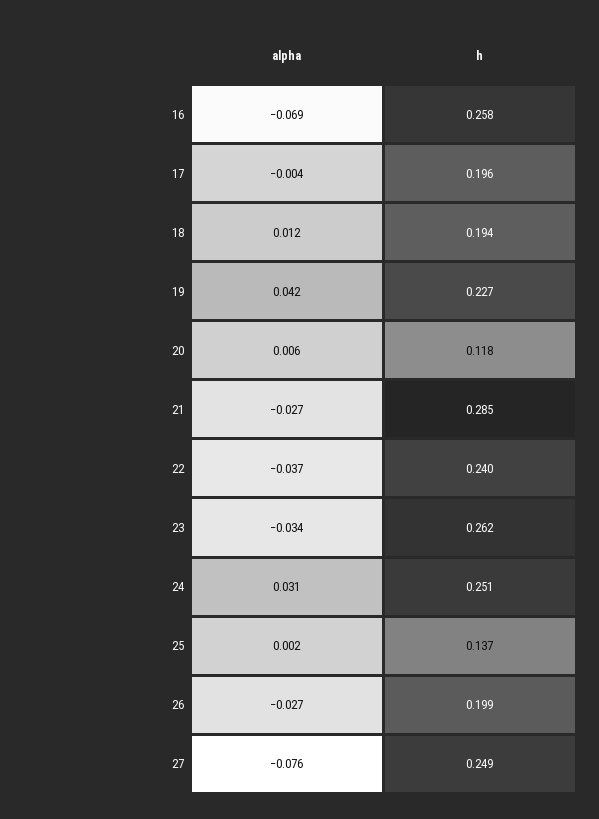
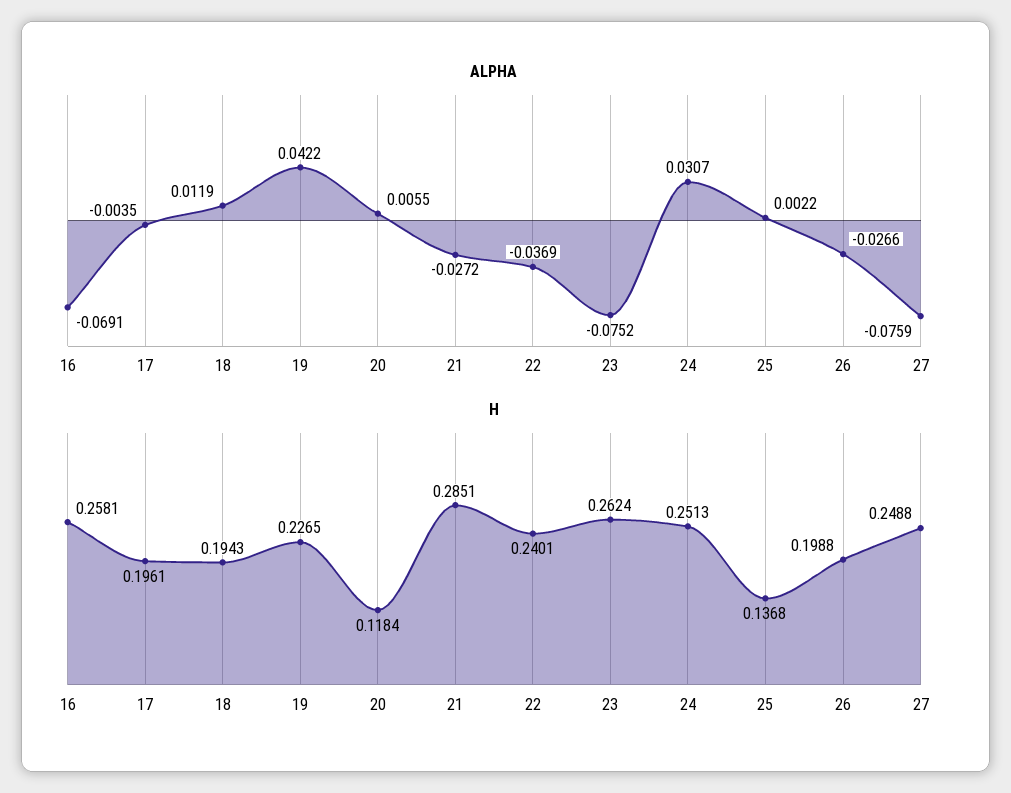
  {
    "alpha": {
      "16": -0.0691,
      "17": -0.0035,
      "18": 0.0119,
      "19": 0.0422,
      "20": 0.0055,
      "21": -0.0272,
      "22": -0.0369,
-     "23": -0.034,
+     "23": -0.0752,
      "24": 0.0307,
      "25": 0.0022,
      "26": -0.0266,
      "27": -0.0759
    },
    "h": {
      "16": 0.2581,
      "17": 0.1961,
      "18": 0.1943,
      "19": 0.2265,
      "20": 0.1184,
      "21": 0.2851,
      "22": 0.2401,
      "23": 0.2624,
      "24": 0.2513,
      "25": 0.1368,
      "26": 0.1988,
      "27": 0.2488
    }
  }

